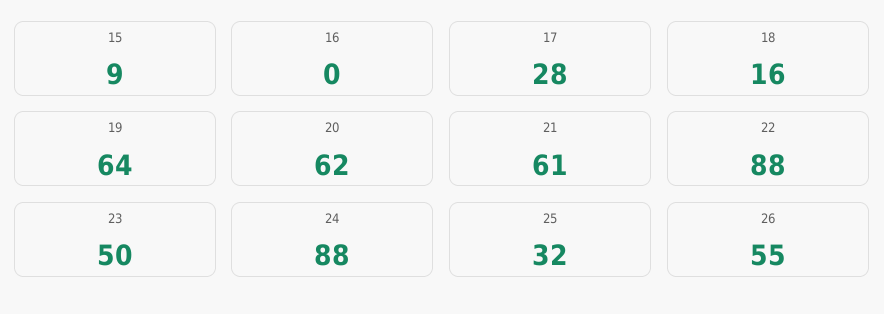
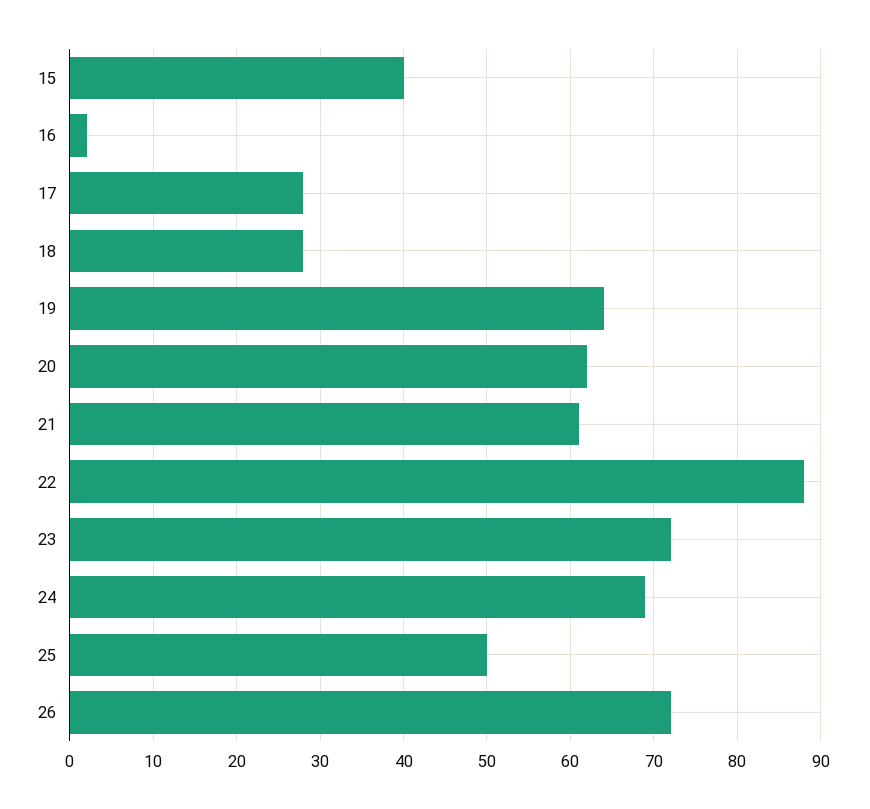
  {
-   "15": 9,
+   "15": 40,
-   "16": 0,
+   "16": 2,
    "17": 28,
-   "18": 16,
+   "18": 28,
    "19": 64,
    "20": 62,
    "21": 61,
    "22": 88,
-   "23": 50,
+   "23": 72,
-   "24": 88,
+   "24": 69,
-   "25": 32,
+   "25": 50,
-   "26": 55
+   "26": 72
  }

